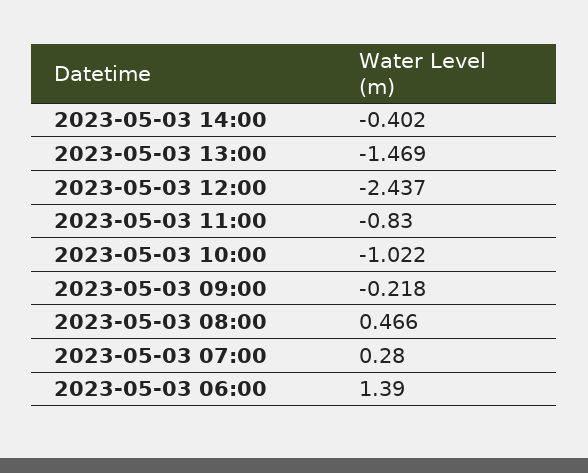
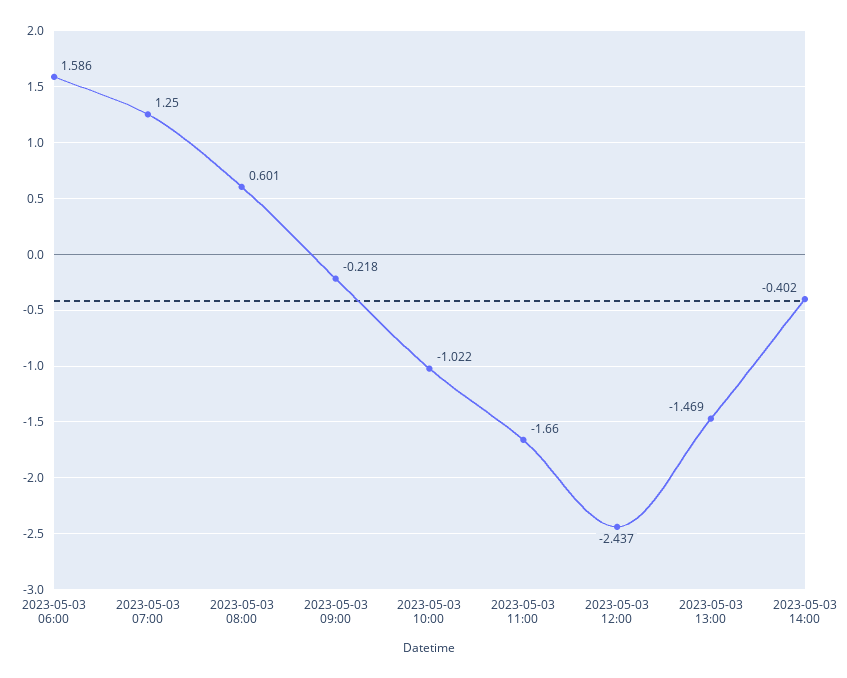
  {
    "2023-05-03 14:00": -0.402,
    "2023-05-03 13:00": -1.469,
    "2023-05-03 12:00": -2.437,
-   "2023-05-03 11:00": -0.83,
+   "2023-05-03 11:00": -1.66,
    "2023-05-03 10:00": -1.022,
    "2023-05-03 09:00": -0.218,
-   "2023-05-03 08:00": 0.466,
+   "2023-05-03 08:00": 0.601,
-   "2023-05-03 07:00": 0.28,
+   "2023-05-03 07:00": 1.25,
-   "2023-05-03 06:00": 1.39
+   "2023-05-03 06:00": 1.586
  }

